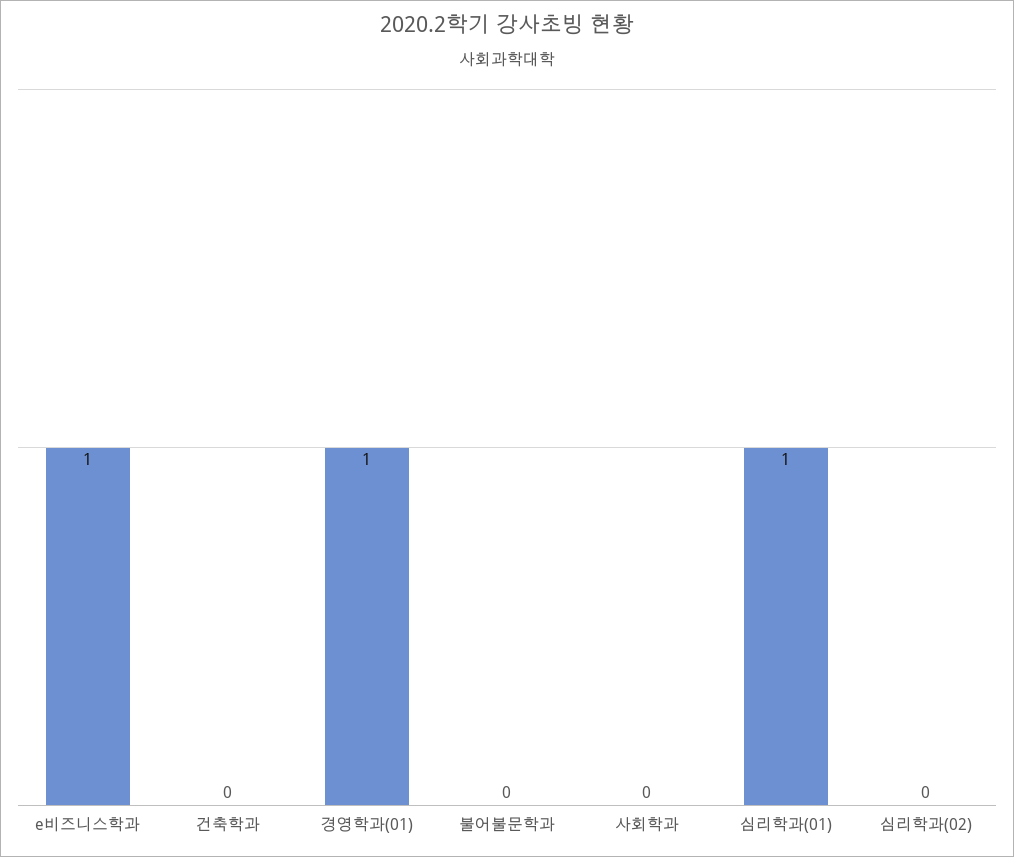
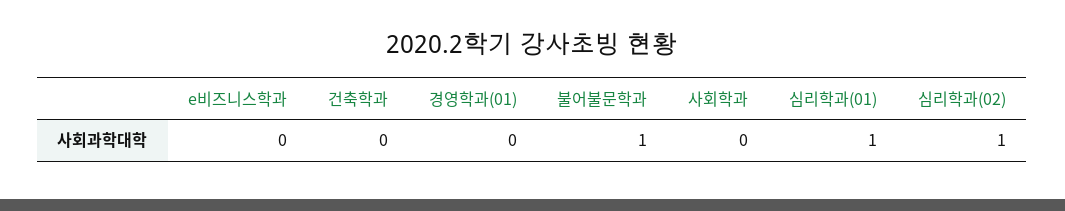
  {
-   "e비즈니스학과": 1,
+   "e비즈니스학과": 0,
    "건축학과": 0,
-   "경영학과(01)": 1,
+   "경영학과(01)": 0,
-   "불어불문학과": 0,
+   "불어불문학과": 1,
    "사회학과": 0,
    "심리학과(01)": 1,
-   "심리학과(02)": 0
+   "심리학과(02)": 1
  }

